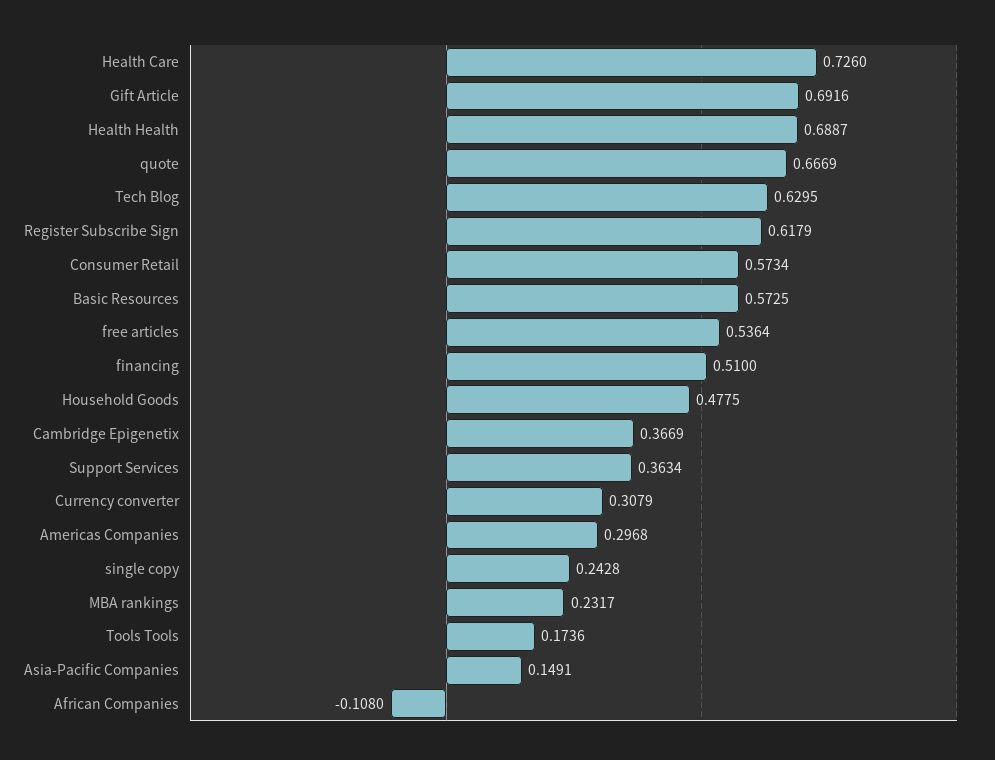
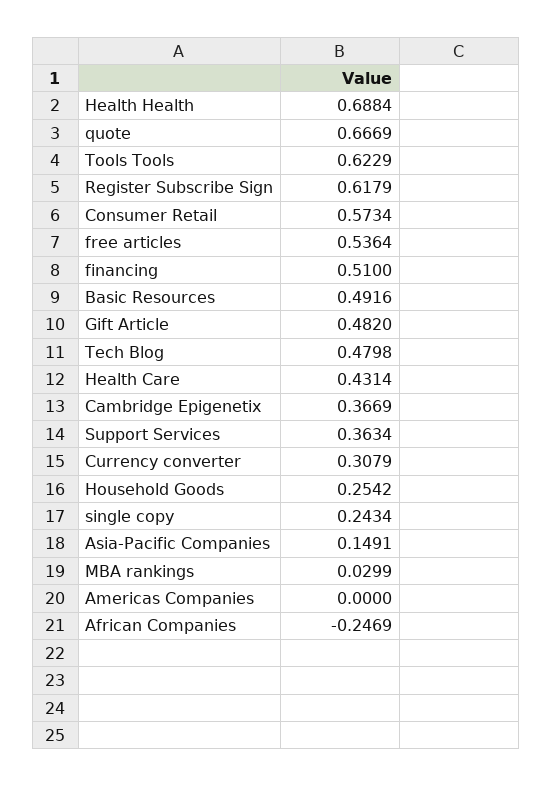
  {
-   "Health Care": 0.726,
+   "Health Care": 0.4314,
-   "Gift Article": 0.6916,
+   "Gift Article": 0.482,
-   "Health Health": 0.6887,
+   "Health Health": 0.6884,
    "quote": 0.6669,
-   "Tech Blog": 0.6295,
+   "Tech Blog": 0.4798,
    "Register Subscribe Sign": 0.6179,
    "Consumer Retail": 0.5734,
-   "Basic Resources": 0.5725,
+   "Basic Resources": 0.4916,
    "free articles": 0.5364,
    "financing": 0.51,
-   "Household Goods": 0.4775,
+   "Household Goods": 0.2542,
    "Cambridge Epigenetix": 0.3669,
    "Support Services": 0.3634,
    "Currency converter": 0.3079,
-   "Americas Companies": 0.2968,
+   "Americas Companies": 0,
-   "single copy": 0.2428,
+   "single copy": 0.2434,
-   "MBA rankings": 0.2317,
+   "MBA rankings": 0.0299,
-   "Tools Tools": 0.1736,
+   "Tools Tools": 0.6229,
    "Asia-Pacific Companies": 0.1491,
-   "African Companies": -0.108
+   "African Companies": -0.2469
  }

